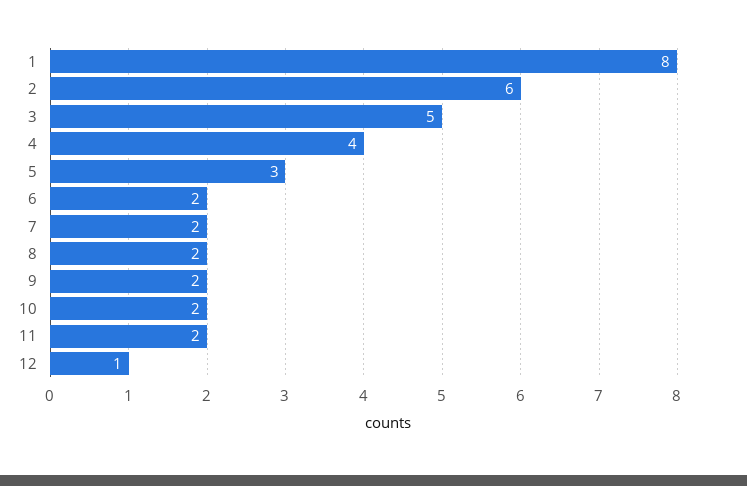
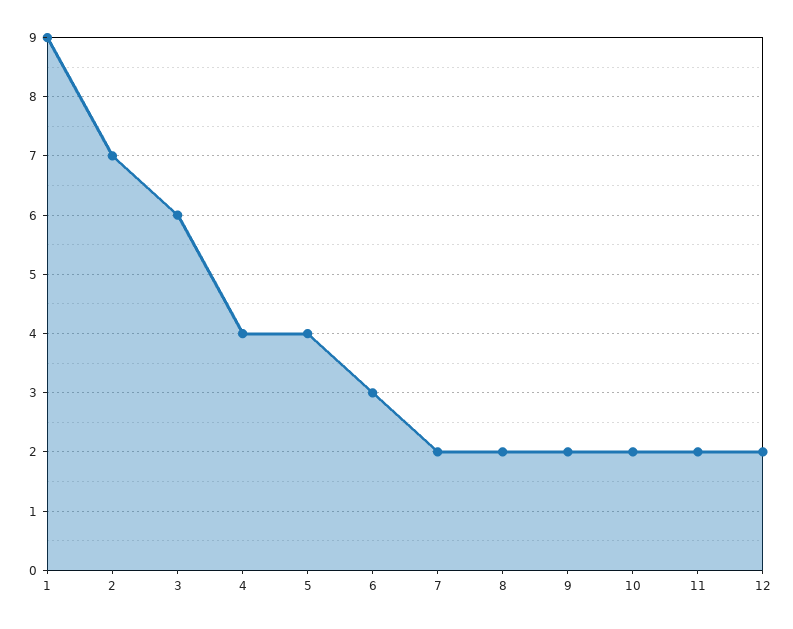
  {
-   "1": 8,
+   "1": 9,
-   "2": 6,
+   "2": 7,
-   "3": 5,
+   "3": 6,
    "4": 4,
-   "5": 3,
+   "5": 4,
-   "6": 2,
+   "6": 3,
    "7": 2,
    "8": 2,
    "9": 2,
    "10": 2,
    "11": 2,
-   "12": 1
+   "12": 2
  }

